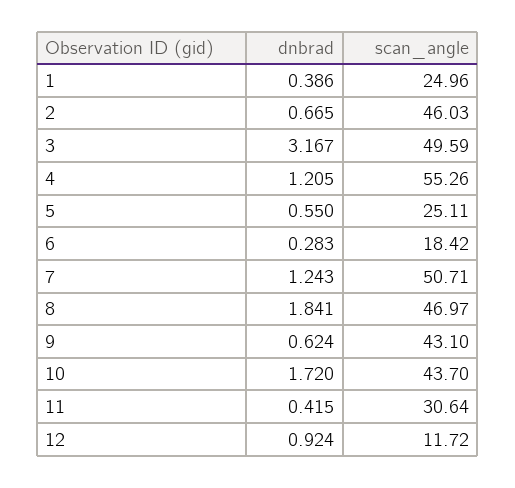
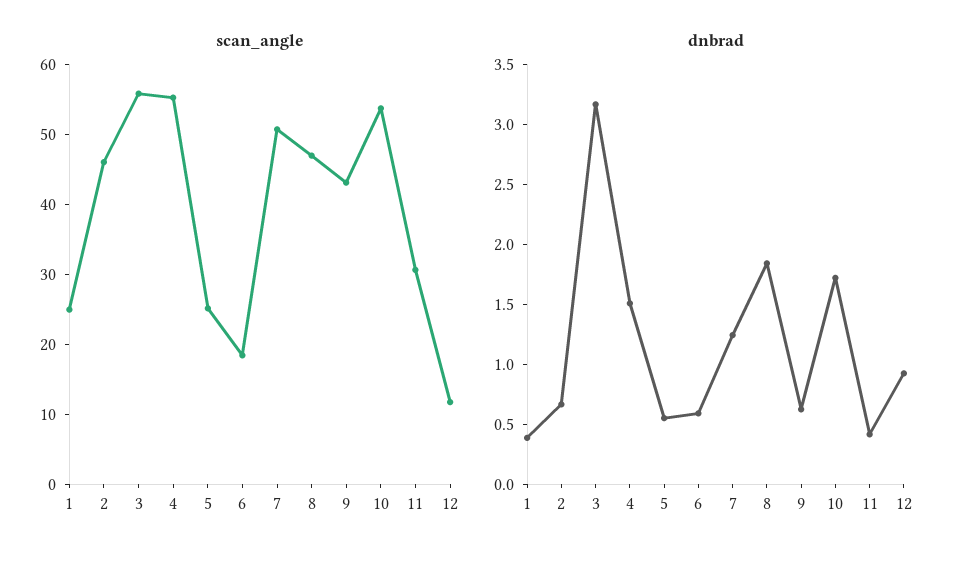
  {
    "dnbrad": {
      "1": 0.386,
      "2": 0.665,
      "3": 3.167,
-     "4": 1.205,
+     "4": 1.5,
      "5": 0.55,
-     "6": 0.283,
+     "6": 0.6,
      "7": 1.243,
      "8": 1.841,
      "9": 0.624,
      "10": 1.72,
      "11": 0.415,
      "12": 0.924
    },
    "scan_angle": {
      "1": 24.96,
      "2": 46.03,
-     "3": 49.59,
+     "3": 56,
      "4": 55.26,
      "5": 25.11,
      "6": 18.42,
      "7": 50.71,
      "8": 46.97,
      "9": 43.1,
-     "10": 43.7,
+     "10": 54,
      "11": 30.64,
      "12": 11.72
    }
  }

